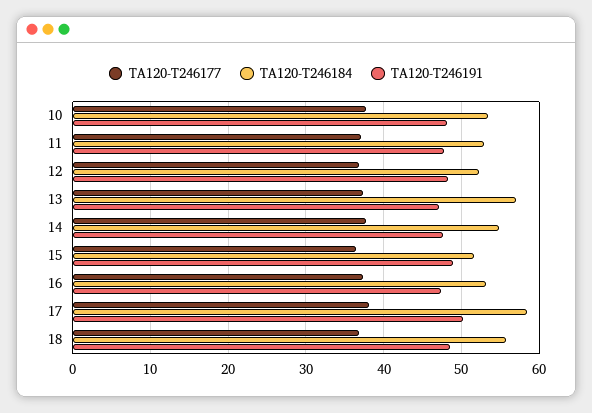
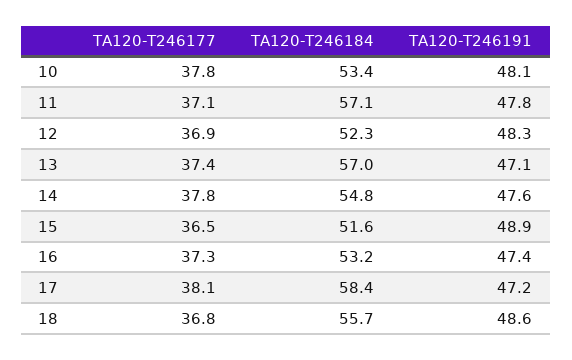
  {
    "TA120-T246177": {
      "10": 37.8,
      "11": 37.1,
      "12": 36.9,
      "13": 37.4,
      "14": 37.8,
      "15": 36.5,
      "16": 37.3,
      "17": 38.1,
      "18": 36.8
    },
    "TA120-T246184": {
      "10": 53.4,
-     "11": 53,
+     "11": 57.1,
      "12": 52.3,
      "13": 57,
      "14": 54.8,
      "15": 51.6,
      "16": 53.2,
      "17": 58.4,
      "18": 55.7
    },
    "TA120-T246191": {
      "10": 48.1,
      "11": 47.8,
      "12": 48.3,
      "13": 47.1,
      "14": 47.6,
      "15": 48.9,
      "16": 47.4,
-     "17": 50,
+     "17": 47.2,
      "18": 48.6
    }
  }

